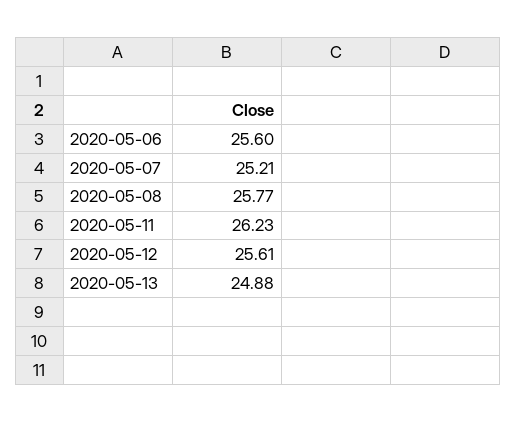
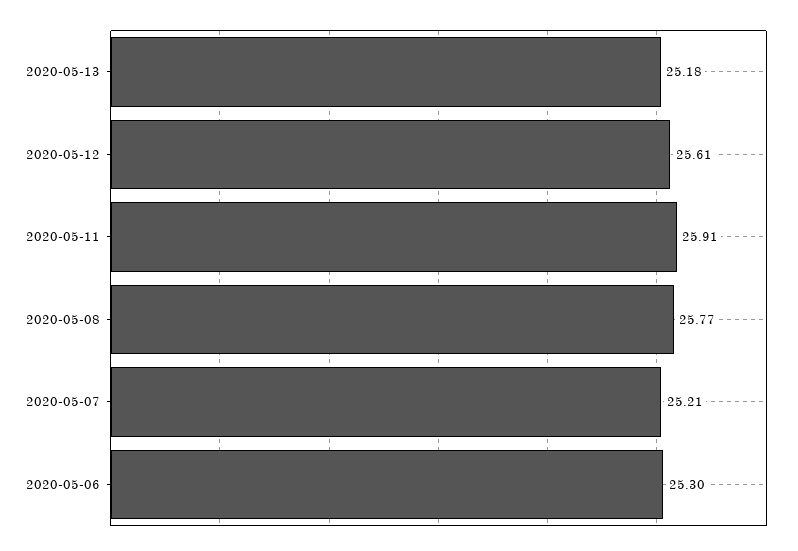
  {
-   "2020-05-06": 25.6,
+   "2020-05-06": 25.3,
    "2020-05-07": 25.21,
    "2020-05-08": 25.77,
-   "2020-05-11": 26.23,
+   "2020-05-11": 25.91,
    "2020-05-12": 25.61,
-   "2020-05-13": 24.88
+   "2020-05-13": 25.18
  }

